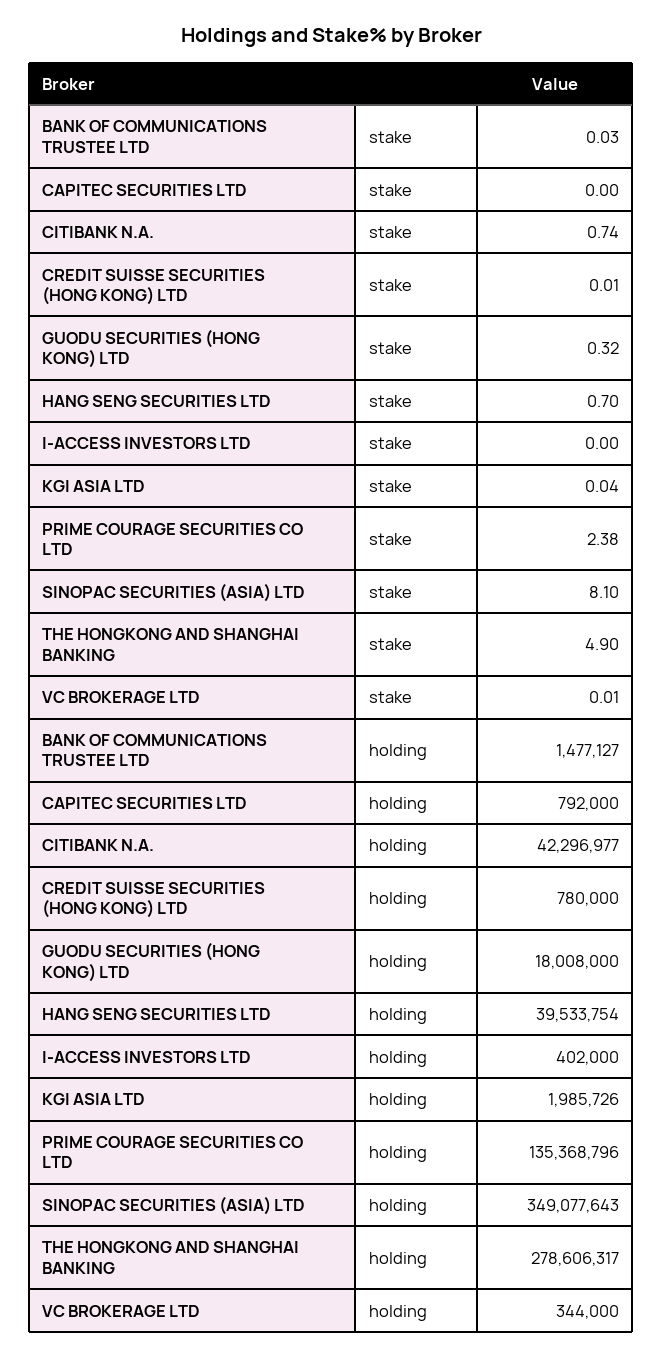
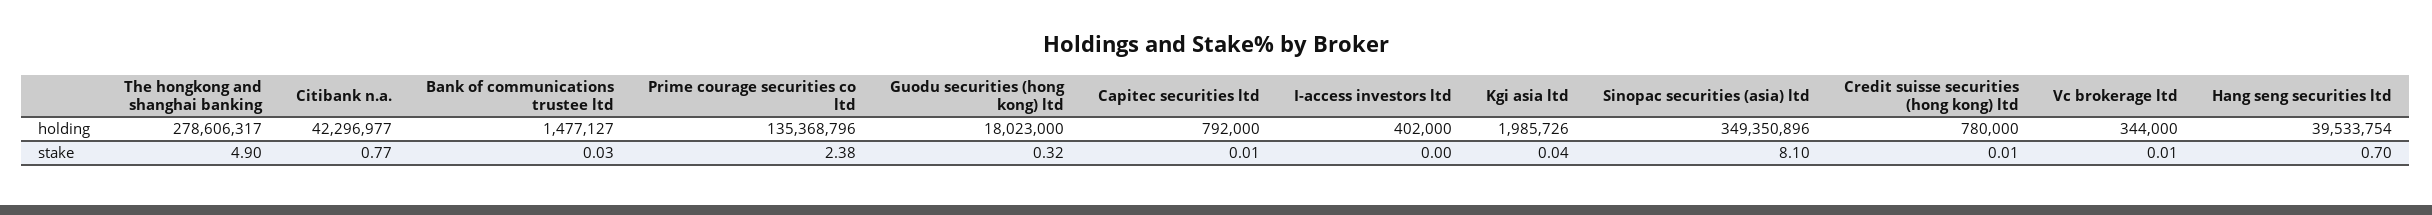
  {
    "BANK OF COMMUNICATIONS TRUSTEE LTD": {
      "stake": 0.03,
      "holding": 1477127
    },
    "CAPITEC SECURITIES LTD": {
-     "stake": 0,
+     "stake": 0.01,
      "holding": 792000
    },
    "CITIBANK N.A.": {
-     "stake": 0.74,
+     "stake": 0.77,
      "holding": 42296977
    },
    "CREDIT SUISSE SECURITIES (HONG KONG) LTD": {
      "stake": 0.01,
      "holding": 780000
    },
    "GUODU SECURITIES (HONG KONG) LTD": {
      "stake": 0.32,
-     "holding": 18008000
+     "holding": 18023000
    },
    "HANG SENG SECURITIES LTD": {
      "stake": 0.7,
      "holding": 39533754
    },
    "I-ACCESS INVESTORS LTD": {
      "stake": 0,
      "holding": 402000
    },
    "KGI ASIA LTD": {
      "stake": 0.04,
      "holding": 1985726
    },
    "PRIME COURAGE SECURITIES CO LTD": {
      "stake": 2.38,
      "holding": 135368796
    },
    "SINOPAC SECURITIES (ASIA) LTD": {
      "stake": 8.1,
-     "holding": 349077643
+     "holding": 349350896
    },
    "THE HONGKONG AND SHANGHAI BANKING": {
      "stake": 4.9,
      "holding": 278606317
    },
    "VC BROKERAGE LTD": {
      "stake": 0.01,
      "holding": 344000
    }
  }

